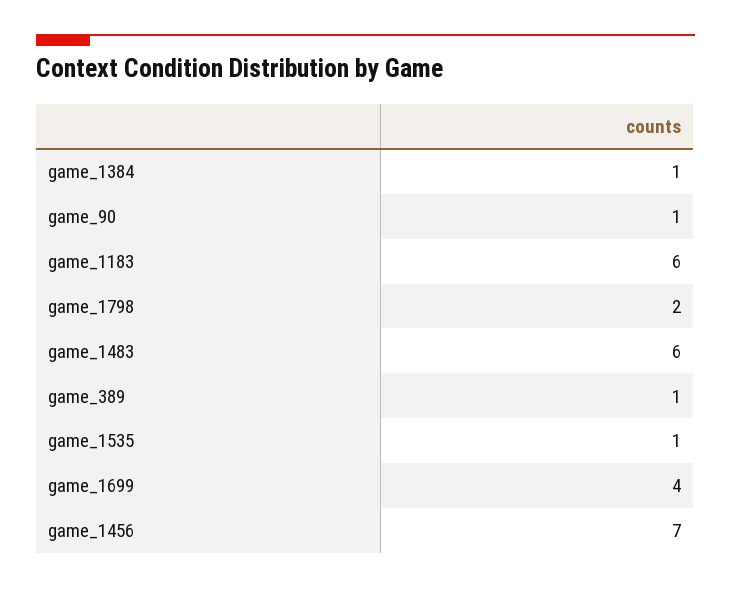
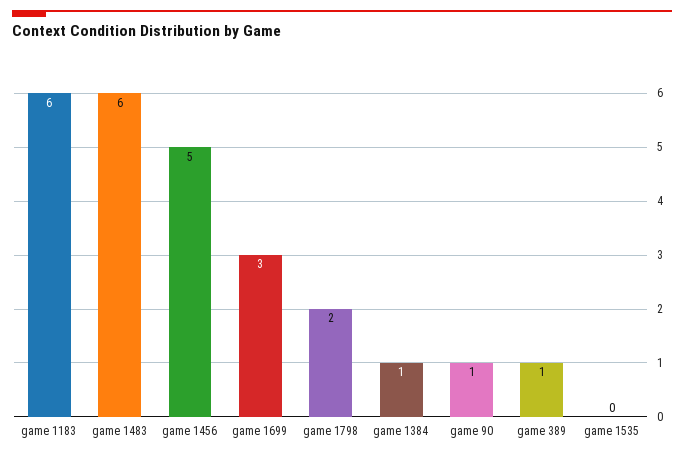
  {
    "game_1384": 1,
    "game_90": 1,
    "game_1183": 6,
    "game_1798": 2,
    "game_1483": 6,
    "game_389": 1,
-   "game_1535": 1,
+   "game_1535": 0,
-   "game_1699": 4,
+   "game_1699": 3,
-   "game_1456": 7
+   "game_1456": 5
  }

